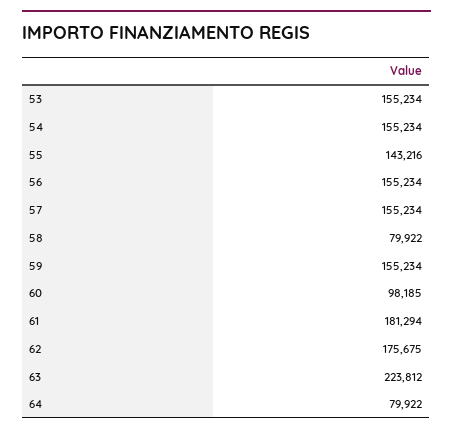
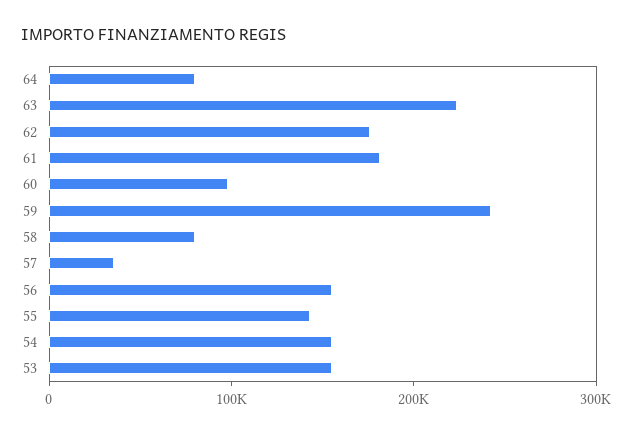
  {
    "53": 155234,
    "54": 155234,
    "55": 143216,
    "56": 155234,
-   "57": 155234,
+   "57": 40000,
    "58": 79922,
-   "59": 155234,
+   "59": 240000,
    "60": 98185,
    "61": 181294,
    "62": 175675,
    "63": 223812,
    "64": 79922
  }

